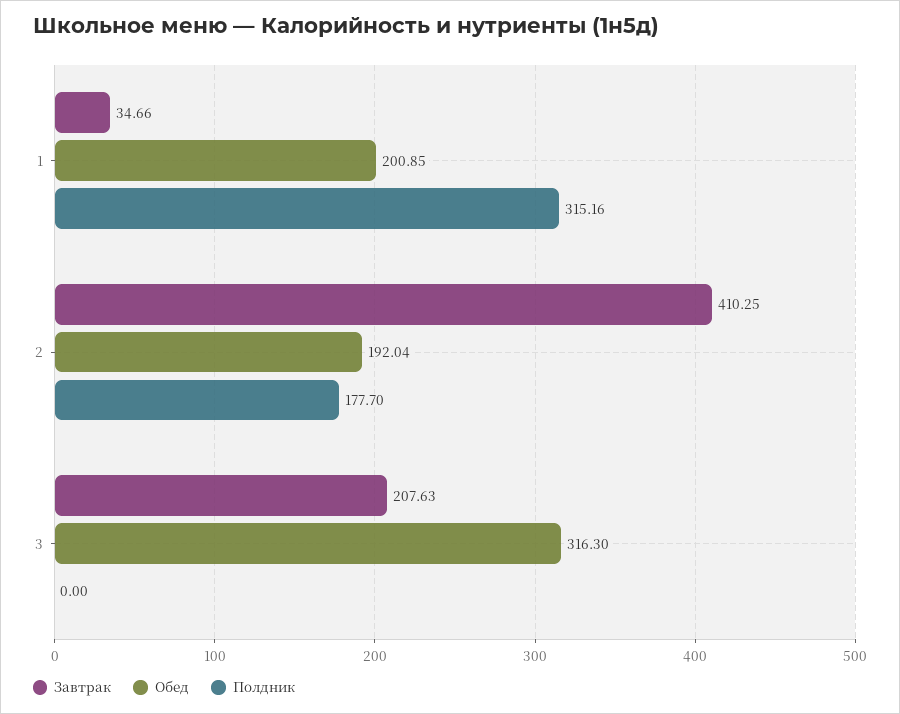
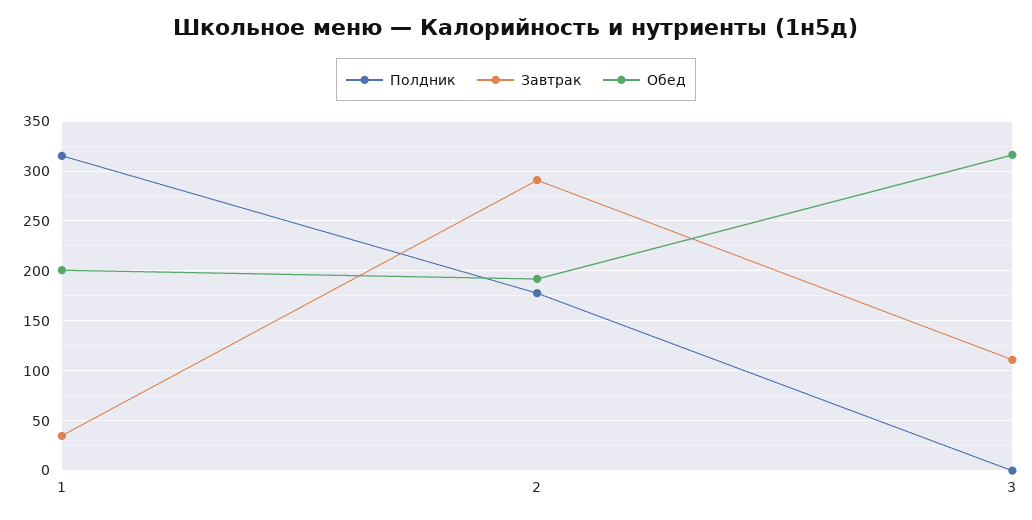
  {
    "Завтрак": {
      "1": 34.66,
-     "2": 410.25,
+     "2": 290,
-     "3": 207.63
+     "3": 110
    },
    "Обед": {
      "1": 200.85,
      "2": 192.04,
      "3": 316.3
    },
    "Полдник": {
      "1": 315.16,
      "2": 177.7,
      "3": 0
    }
  }

